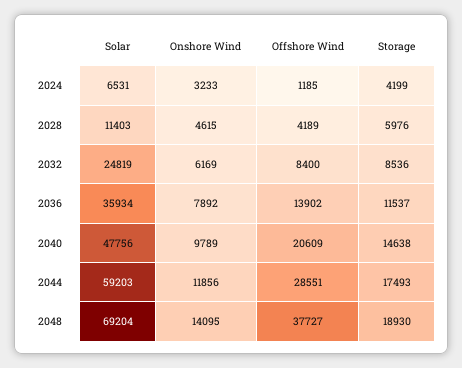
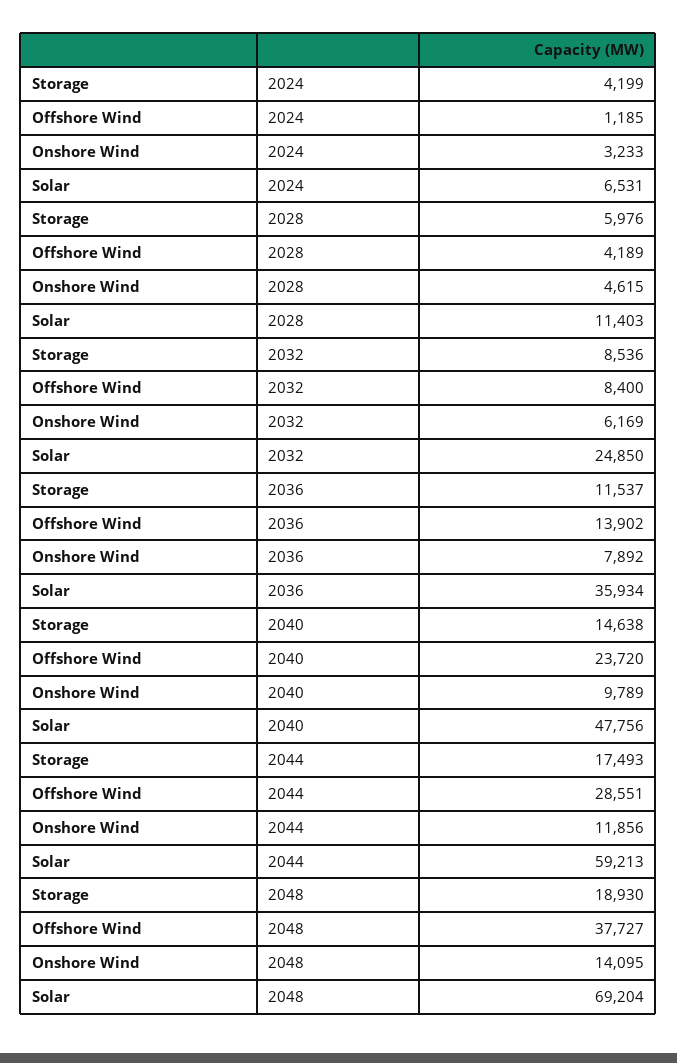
  {
    "Solar": {
      "2024": 6531,
      "2028": 11403,
-     "2032": 24819,
+     "2032": 24850,
      "2036": 35934,
      "2040": 47756,
-     "2044": 59203,
+     "2044": 59213,
      "2048": 69204
    },
    "Onshore Wind": {
      "2024": 3233,
      "2028": 4615,
      "2032": 6169,
      "2036": 7892,
      "2040": 9789,
      "2044": 11856,
      "2048": 14095
    },
    "Offshore Wind": {
      "2024": 1185,
      "2028": 4189,
      "2032": 8400,
      "2036": 13902,
-     "2040": 20609,
+     "2040": 23720,
      "2044": 28551,
      "2048": 37727
    },
    "Storage": {
      "2024": 4199,
      "2028": 5976,
      "2032": 8536,
      "2036": 11537,
      "2040": 14638,
      "2044": 17493,
      "2048": 18930
    }
  }

